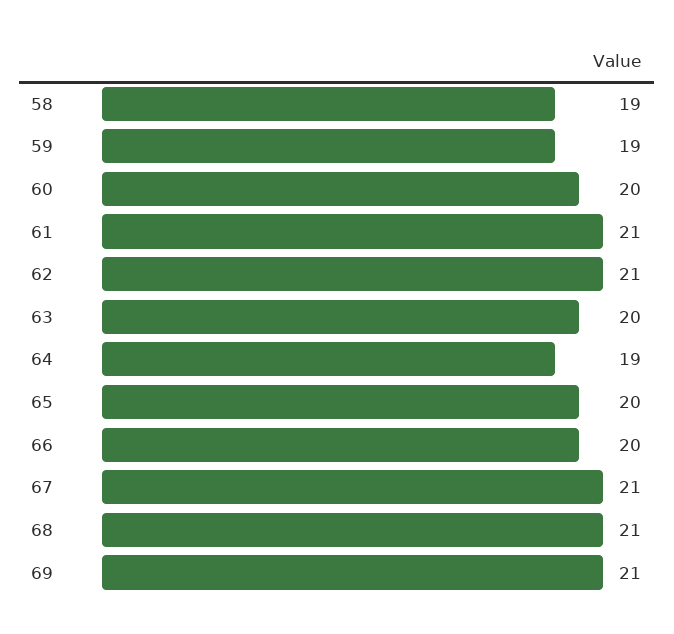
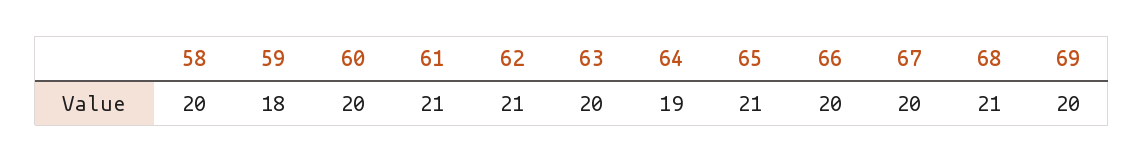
  {
-   "58": 19,
+   "58": 20,
-   "59": 19,
+   "59": 18,
    "60": 20,
    "61": 21,
    "62": 21,
    "63": 20,
    "64": 19,
-   "65": 20,
+   "65": 21,
    "66": 20,
-   "67": 21,
+   "67": 20,
    "68": 21,
-   "69": 21
+   "69": 20
  }

